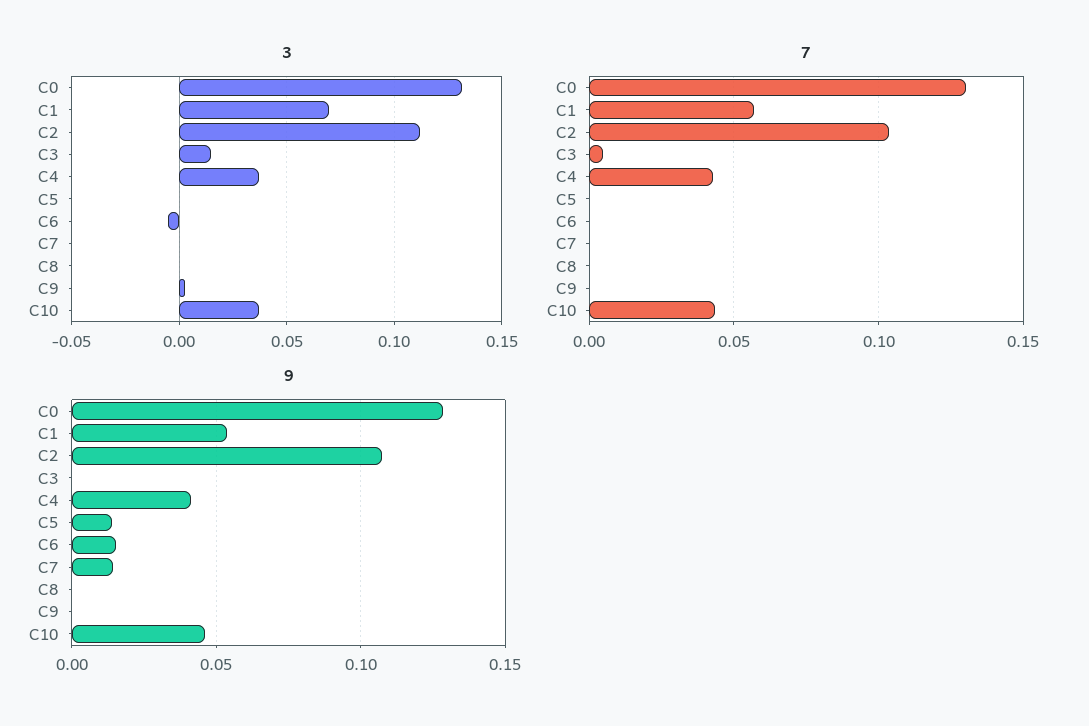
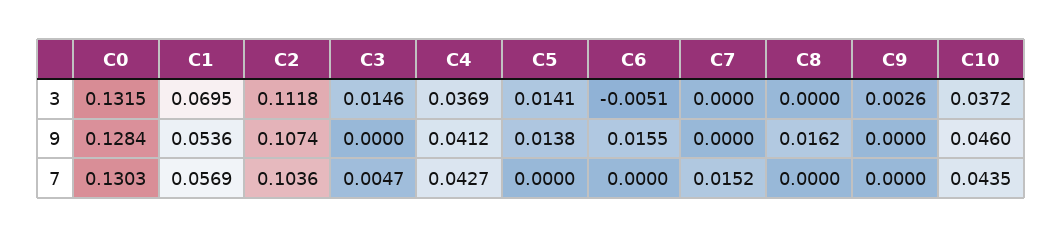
  {
    "3": {
      "C0": 0.1315,
      "C1": 0.0695,
      "C2": 0.1118,
      "C3": 0.0146,
      "C4": 0.0369,
-     "C5": 0,
+     "C5": 0.0141,
      "C6": -0.0051,
      "C7": 0,
      "C8": 0,
      "C9": 0.0026,
      "C10": 0.0372
    },
    "7": {
      "C0": 0.1303,
      "C1": 0.0569,
      "C2": 0.1036,
      "C3": 0.0047,
      "C4": 0.0427,
      "C5": 0,
      "C6": 0,
-     "C7": 0,
+     "C7": 0.0152,
      "C8": 0,
      "C9": 0,
      "C10": 0.0435
    },
    "9": {
      "C0": 0.1284,
      "C1": 0.0536,
      "C2": 0.1074,
      "C3": 0,
      "C4": 0.0412,
      "C5": 0.0138,
      "C6": 0.0155,
-     "C7": 0.015,
+     "C7": 0,
-     "C8": 0,
+     "C8": 0.0162,
      "C9": 0,
      "C10": 0.046
    }
  }

